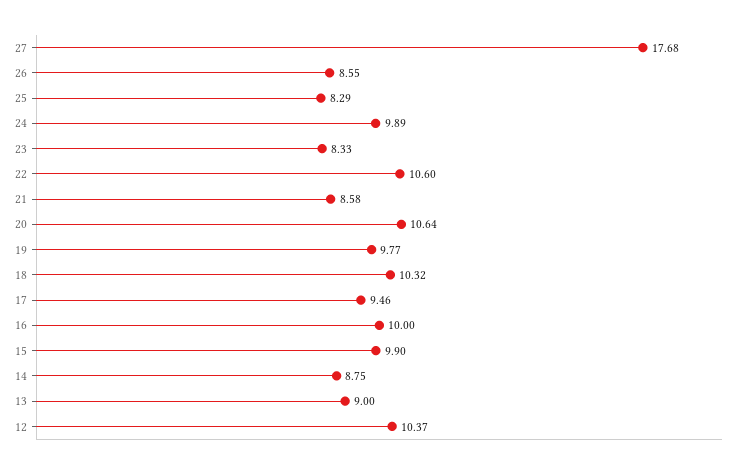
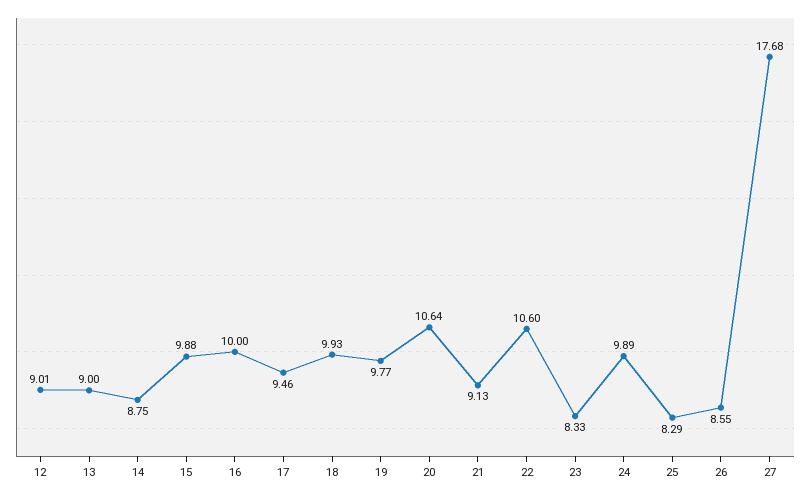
  {
    "27": 17.68,
    "26": 8.55,
    "25": 8.29,
    "24": 9.89,
    "23": 8.33,
    "22": 10.6,
-   "21": 8.58,
+   "21": 9.13,
    "20": 10.64,
    "19": 9.77,
-   "18": 10.32,
+   "18": 9.93,
    "17": 9.46,
    "16": 10,
-   "15": 9.9,
+   "15": 9.88,
    "14": 8.75,
    "13": 9,
-   "12": 10.37
+   "12": 9.01
  }

